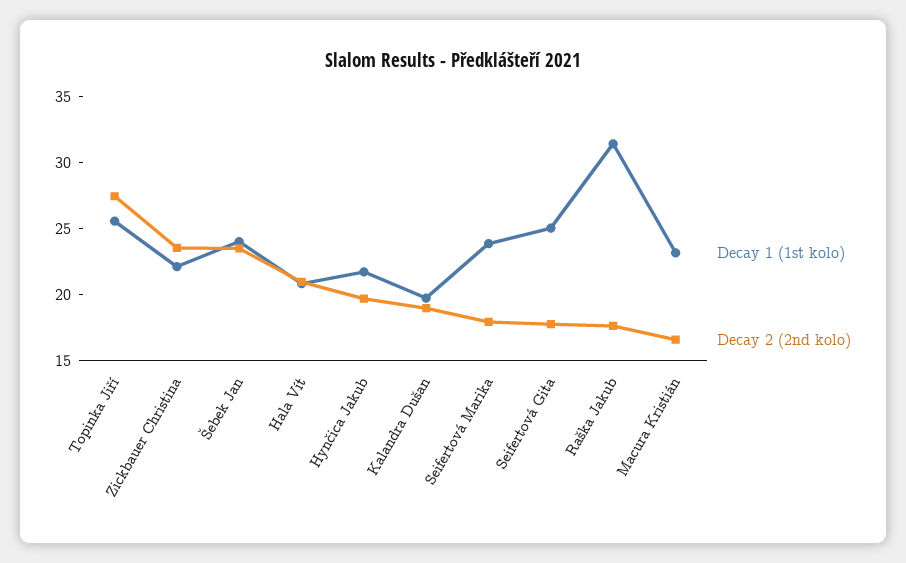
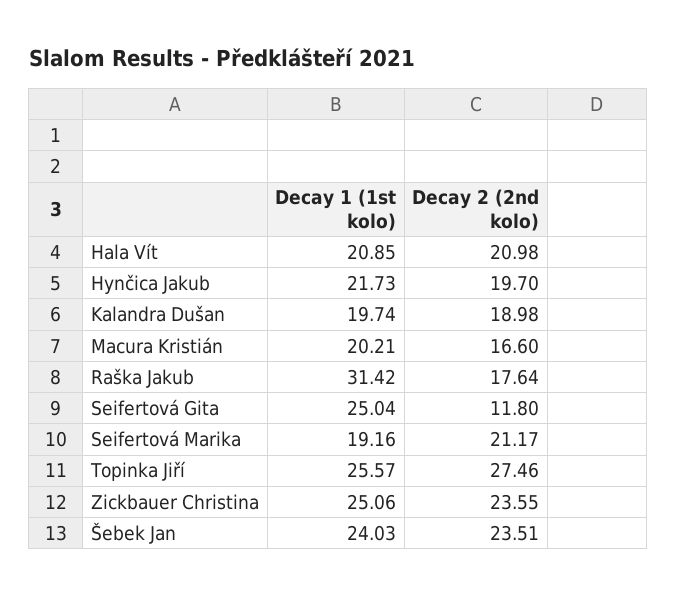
  {
    "Decay 1 (1st kolo)": {
      "Topinka Jiří": 25.57,
-     "Zickbauer Christina": 22,
+     "Zickbauer Christina": 25.06,
      "Šebek Jan": 24.03,
      "Hala Vít": 20.85,
      "Hynčica Jakub": 21.73,
      "Kalandra Dušan": 19.74,
-     "Seifertová Marika": 24,
+     "Seifertová Marika": 19.16,
      "Seifertová Gita": 25.04,
      "Raška Jakub": 31.42,
-     "Macura Kristián": 23
+     "Macura Kristián": 20.21
    },
    "Decay 2 (2nd kolo)": {
      "Topinka Jiří": 27.46,
      "Zickbauer Christina": 23.55,
      "Šebek Jan": 23.51,
      "Hala Vít": 20.98,
      "Hynčica Jakub": 19.7,
      "Kalandra Dušan": 18.98,
-     "Seifertová Marika": 18,
+     "Seifertová Marika": 21.17,
-     "Seifertová Gita": 18,
+     "Seifertová Gita": 11.8,
      "Raška Jakub": 17.64,
      "Macura Kristián": 16.6
    }
  }

